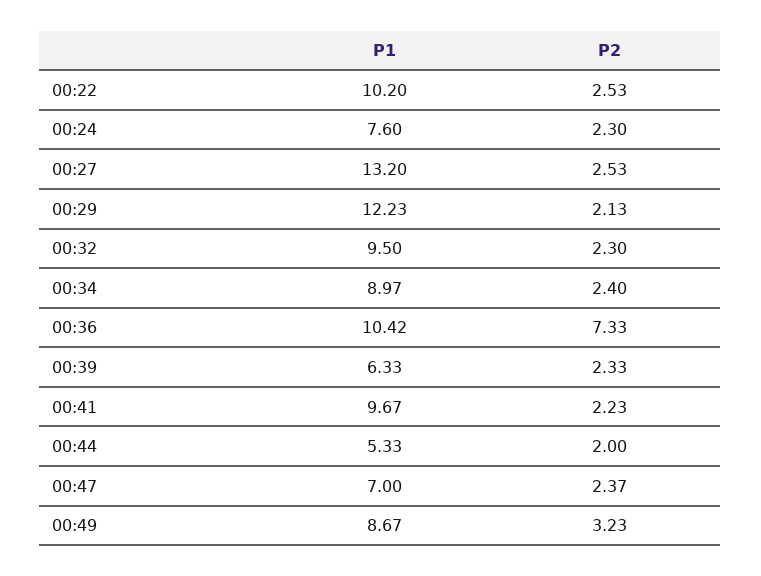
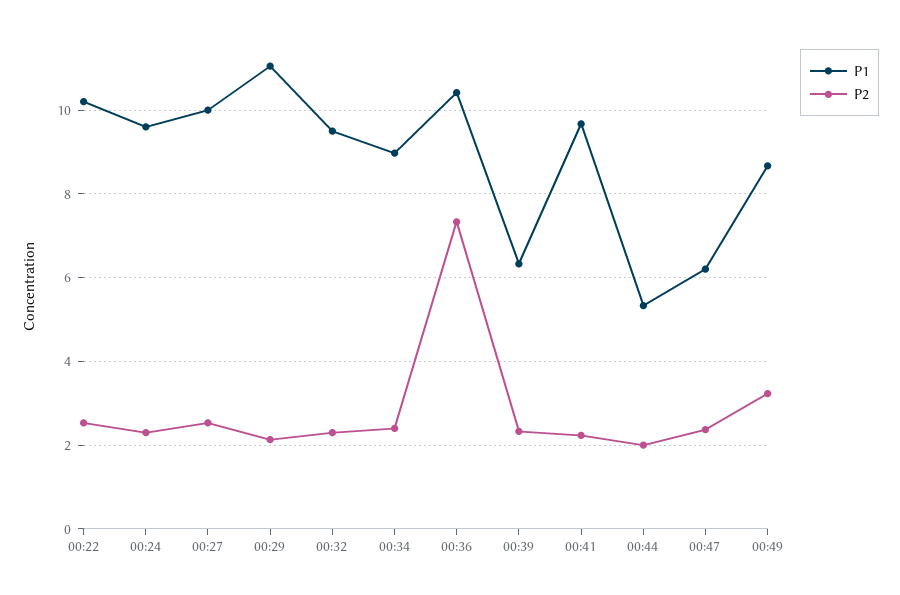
  {
    "P1": {
      "00:22": 10.2,
-     "00:24": 7.6,
+     "00:24": 9.6,
-     "00:27": 13.2,
+     "00:27": 10,
-     "00:29": 12.23,
+     "00:29": 11,
      "00:32": 9.5,
      "00:34": 8.97,
      "00:36": 10.42,
      "00:39": 6.33,
      "00:41": 9.67,
      "00:44": 5.33,
-     "00:47": 7,
+     "00:47": 6.2,
      "00:49": 8.67
    },
    "P2": {
      "00:22": 2.53,
      "00:24": 2.3,
      "00:27": 2.53,
      "00:29": 2.13,
      "00:32": 2.3,
      "00:34": 2.4,
      "00:36": 7.33,
      "00:39": 2.33,
      "00:41": 2.23,
      "00:44": 2,
      "00:47": 2.37,
      "00:49": 3.23
    }
  }

